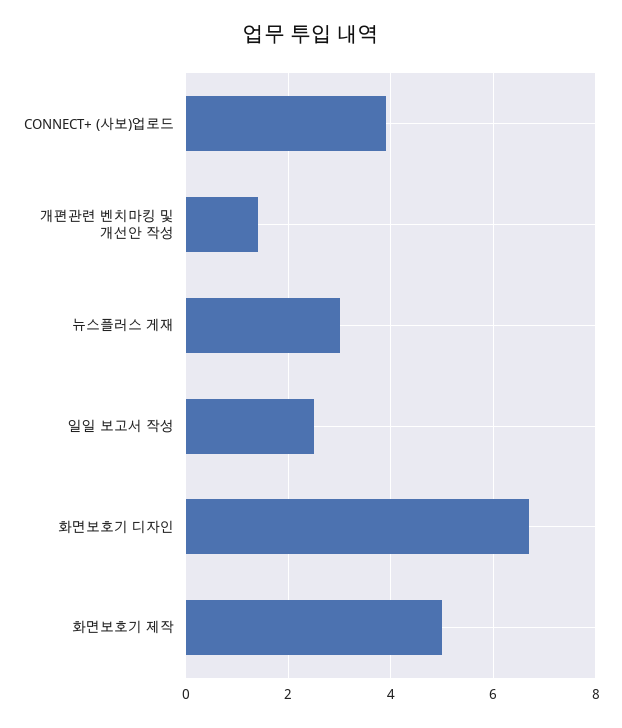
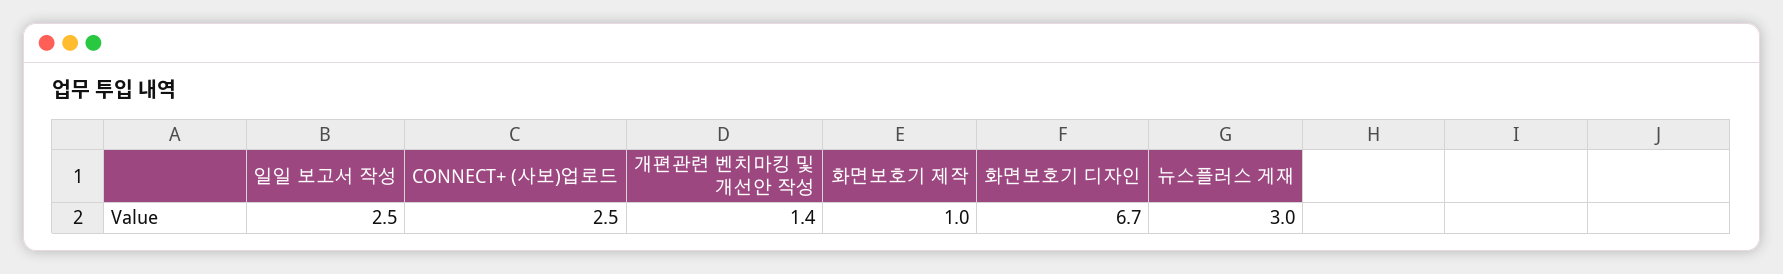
  {
-   "CONNECT+ (사보)업로드": 4,
+   "CONNECT+ (사보)업로드": 2.5,
    "개편관련 벤치마킹 및 개선안 작성": 1.4,
    "뉴스플러스 게재": 3,
    "일일 보고서 작성": 2.5,
    "화면보호기 디자인": 6.7,
-   "화면보호기 제작": 5
+   "화면보호기 제작": 1
  }

